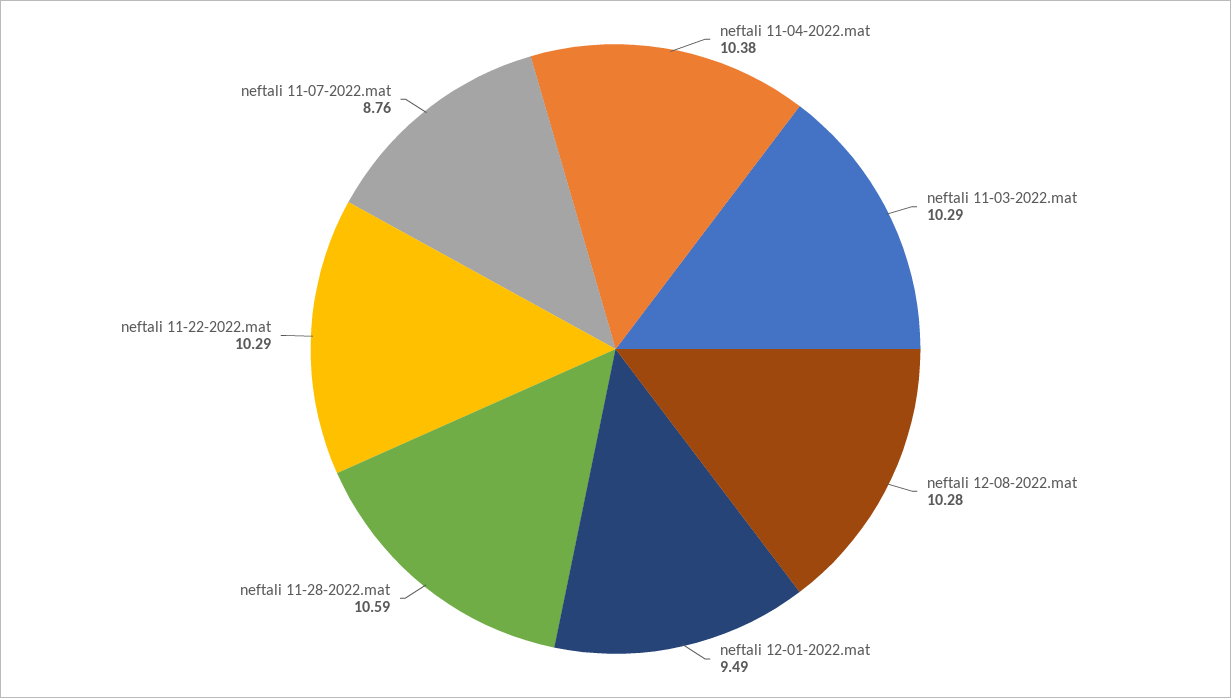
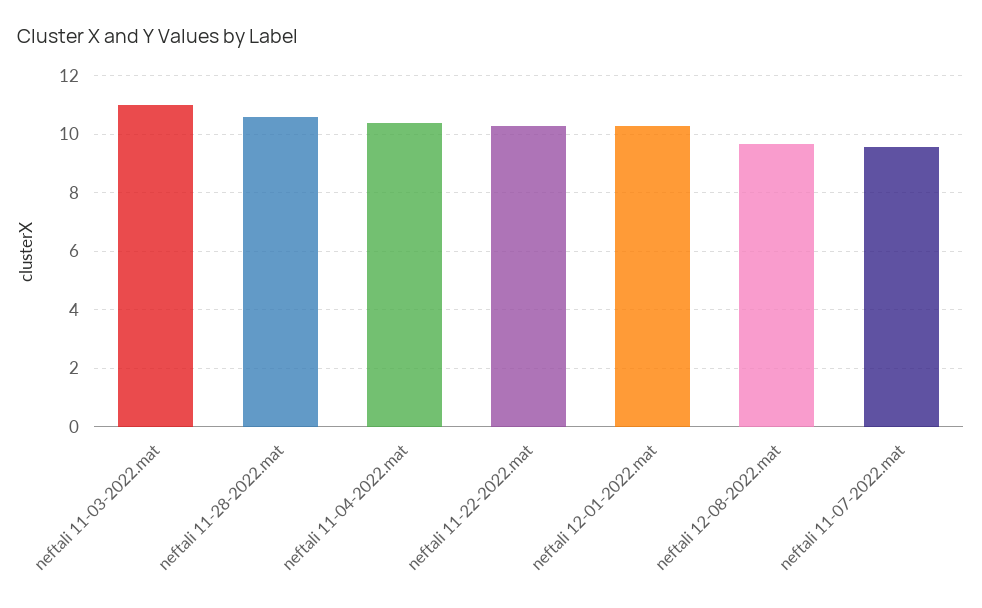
  {
    "neftali 11-04-2022.mat": 10.38,
-   "neftali 11-03-2022.mat": 10.29,
+   "neftali 11-03-2022.mat": 11,
-   "neftali 12-08-2022.mat": 10.28,
+   "neftali 12-08-2022.mat": 9.75,
-   "neftali 12-01-2022.mat": 9.49,
+   "neftali 12-01-2022.mat": 10.25,
    "neftali 11-28-2022.mat": 10.59,
    "neftali 11-22-2022.mat": 10.29,
-   "neftali 11-07-2022.mat": 8.76
+   "neftali 11-07-2022.mat": 9.5
  }

